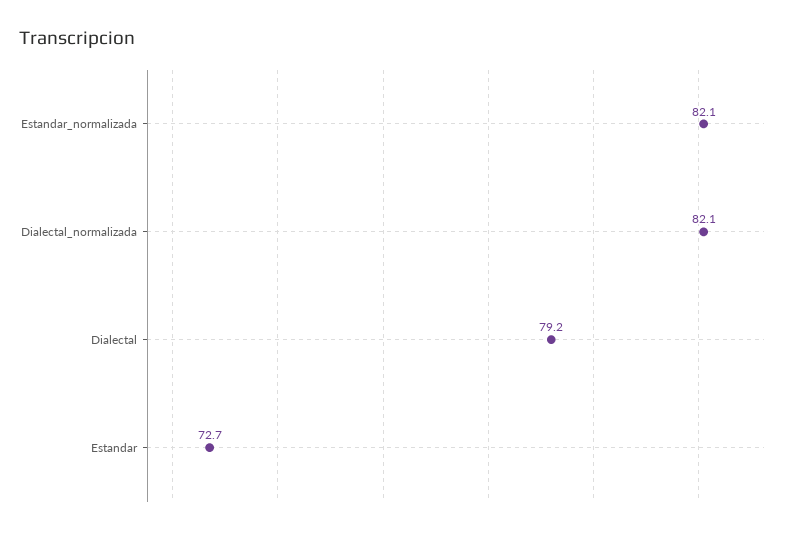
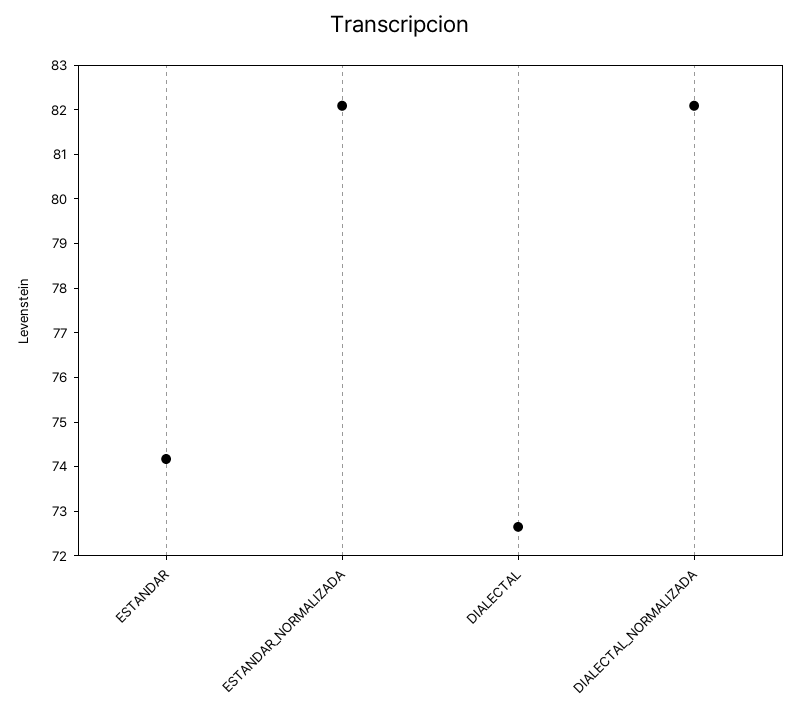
  {
    "Estandar_normalizada": 82.1,
    "Dialectal_normalizada": 82.1,
-   "Dialectal": 79.2,
+   "Dialectal": 72.6,
-   "Estandar": 72.7
+   "Estandar": 74.2
  }

